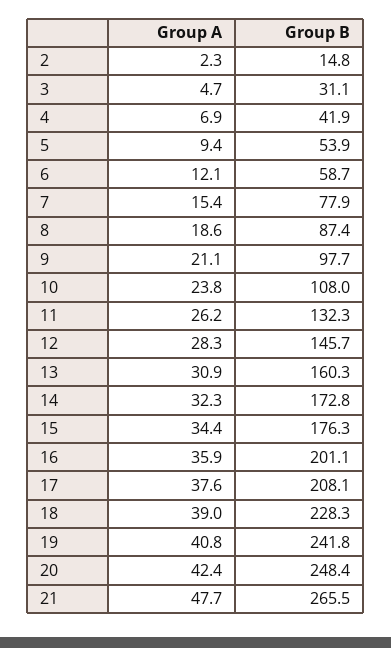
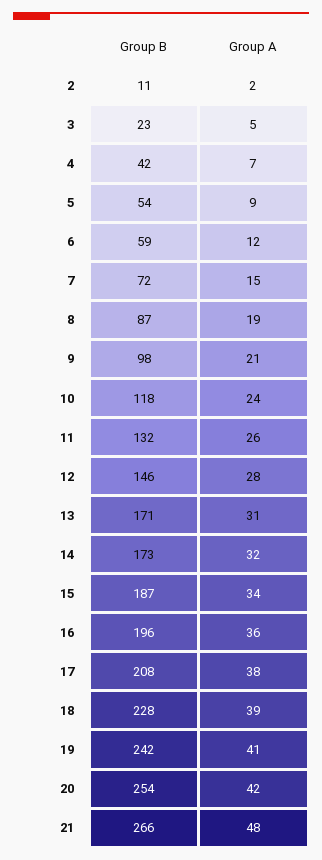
  {
    "Group A": {
      "2": 2.3,
      "3": 4.7,
      "4": 6.9,
      "5": 9.4,
      "6": 12.1,
      "7": 15.4,
      "8": 18.6,
      "9": 21.1,
      "10": 23.8,
      "11": 26.2,
      "12": 28.3,
      "13": 30.9,
      "14": 32.3,
      "15": 34.4,
      "16": 35.9,
      "17": 37.6,
      "18": 39,
      "19": 40.8,
      "20": 42.4,
      "21": 47.7
    },
    "Group B": {
-     "2": 14.8,
+     "2": 11,
-     "3": 31.1,
+     "3": 23,
      "4": 41.9,
      "5": 53.9,
      "6": 58.7,
-     "7": 77.9,
+     "7": 72,
      "8": 87.4,
      "9": 97.7,
-     "10": 108,
+     "10": 118,
      "11": 132.3,
      "12": 145.7,
-     "13": 160.3,
+     "13": 171,
      "14": 172.8,
-     "15": 176.3,
+     "15": 187,
-     "16": 201.1,
+     "16": 196,
      "17": 208.1,
      "18": 228.3,
      "19": 241.8,
-     "20": 248.4,
+     "20": 254,
      "21": 265.5
    }
  }

